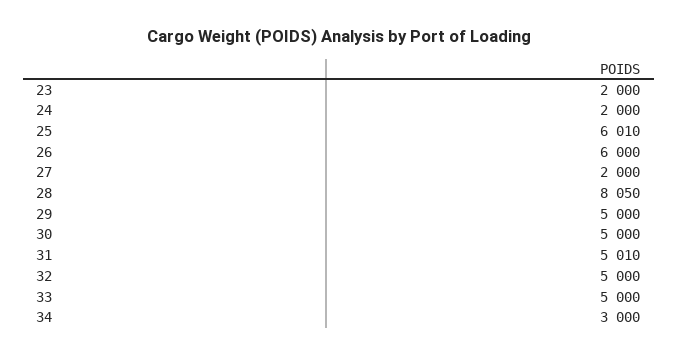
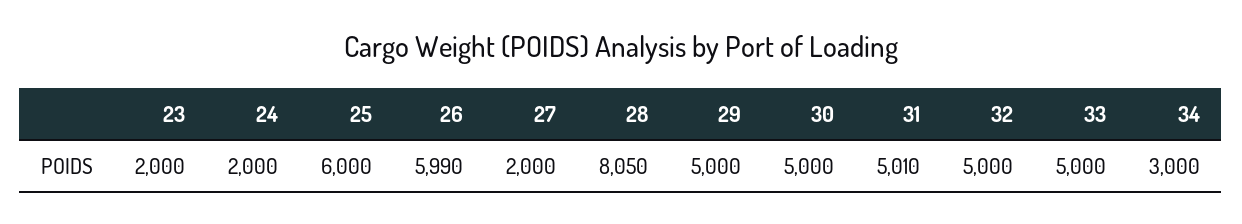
  {
    "23": 2000,
    "24": 2000,
-   "25": 6010,
+   "25": 6000,
-   "26": 6000,
+   "26": 5990,
    "27": 2000,
    "28": 8050,
    "29": 5000,
    "30": 5000,
    "31": 5010,
    "32": 5000,
    "33": 5000,
    "34": 3000
  }

